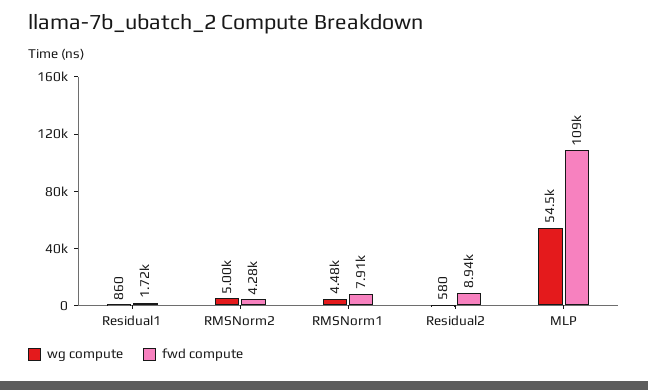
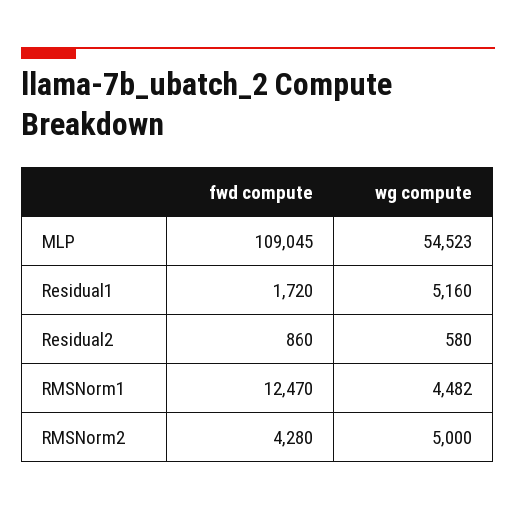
  {
    "wg compute": {
-     "Residual1": 860,
+     "Residual1": 5160,
      "RMSNorm2": 5000,
      "RMSNorm1": 4482,
      "Residual2": 580,
      "MLP": 54523
    },
    "fwd compute": {
      "Residual1": 1720,
      "RMSNorm2": 4280,
-     "RMSNorm1": 7910,
+     "RMSNorm1": 12470,
-     "Residual2": 8940,
+     "Residual2": 860,
      "MLP": 109045
    }
  }

